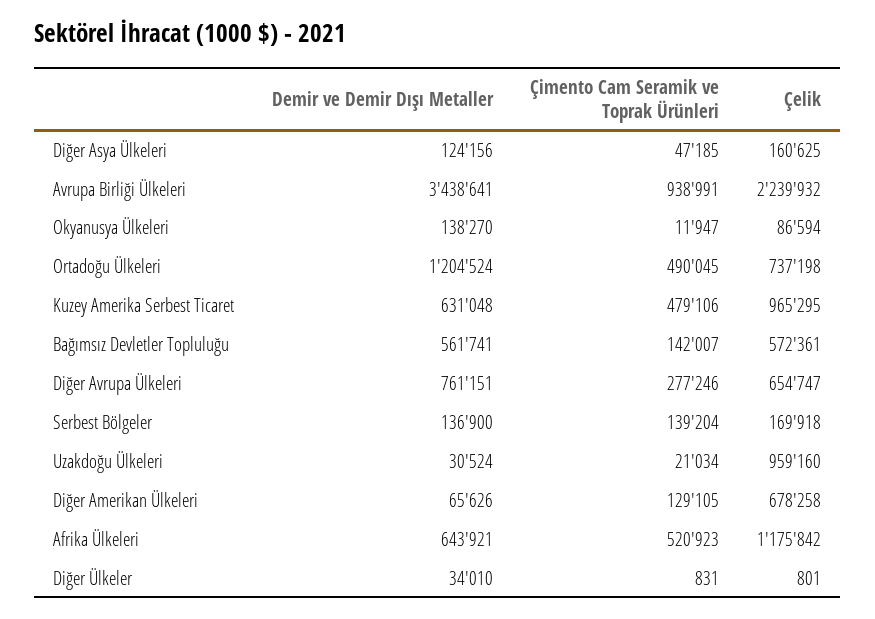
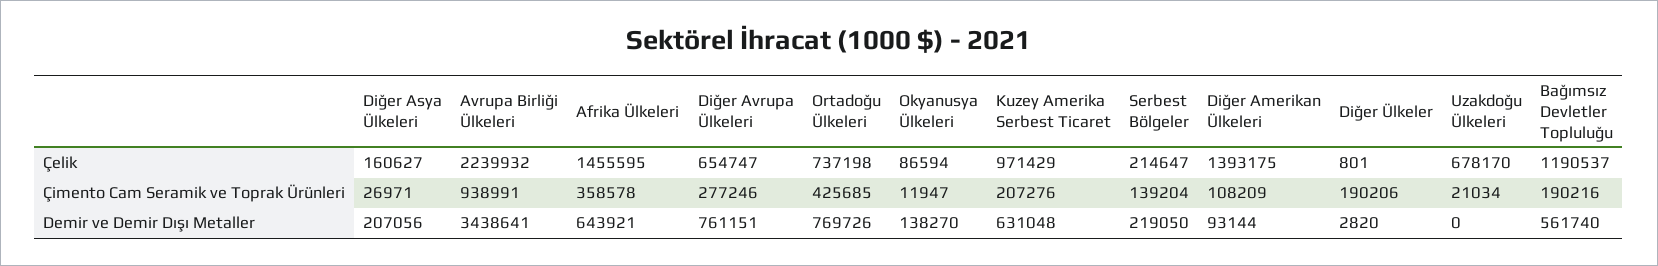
  {
    "Demir ve Demir Dışı Metaller": {
-     "Diğer Asya Ülkeleri": 124156,
+     "Diğer Asya Ülkeleri": 207056,
      "Avrupa Birliği Ülkeleri": 3438641,
      "Okyanusya Ülkeleri": 138270,
-     "Ortadoğu Ülkeleri": 1204524,
+     "Ortadoğu Ülkeleri": 769726,
      "Kuzey Amerika Serbest Ticaret": 631048,
-     "Bağımsız Devletler Topluluğu": 561741,
+     "Bağımsız Devletler Topluluğu": 561740,
      "Diğer Avrupa Ülkeleri": 761151,
-     "Serbest Bölgeler": 136900,
+     "Serbest Bölgeler": 219050,
-     "Uzakdoğu Ülkeleri": 30524,
+     "Uzakdoğu Ülkeleri": 0,
-     "Diğer Amerikan Ülkeleri": 65626,
+     "Diğer Amerikan Ülkeleri": 93144,
      "Afrika Ülkeleri": 643921,
-     "Diğer Ülkeler": 34010
+     "Diğer Ülkeler": 2820
    },
    "Çimento Cam Seramik ve Toprak Ürünleri": {
-     "Diğer Asya Ülkeleri": 47185,
+     "Diğer Asya Ülkeleri": 26971,
      "Avrupa Birliği Ülkeleri": 938991,
      "Okyanusya Ülkeleri": 11947,
-     "Ortadoğu Ülkeleri": 490045,
+     "Ortadoğu Ülkeleri": 425685,
-     "Kuzey Amerika Serbest Ticaret": 479106,
+     "Kuzey Amerika Serbest Ticaret": 207276,
-     "Bağımsız Devletler Topluluğu": 142007,
+     "Bağımsız Devletler Topluluğu": 190216,
      "Diğer Avrupa Ülkeleri": 277246,
      "Serbest Bölgeler": 139204,
      "Uzakdoğu Ülkeleri": 21034,
-     "Diğer Amerikan Ülkeleri": 129105,
+     "Diğer Amerikan Ülkeleri": 108209,
-     "Afrika Ülkeleri": 520923,
+     "Afrika Ülkeleri": 358578,
-     "Diğer Ülkeler": 831
+     "Diğer Ülkeler": 190206
    },
    "Çelik": {
-     "Diğer Asya Ülkeleri": 160625,
+     "Diğer Asya Ülkeleri": 160627,
      "Avrupa Birliği Ülkeleri": 2239932,
      "Okyanusya Ülkeleri": 86594,
      "Ortadoğu Ülkeleri": 737198,
-     "Kuzey Amerika Serbest Ticaret": 965295,
+     "Kuzey Amerika Serbest Ticaret": 971429,
-     "Bağımsız Devletler Topluluğu": 572361,
+     "Bağımsız Devletler Topluluğu": 1190537,
      "Diğer Avrupa Ülkeleri": 654747,
-     "Serbest Bölgeler": 169918,
+     "Serbest Bölgeler": 214647,
-     "Uzakdoğu Ülkeleri": 959160,
+     "Uzakdoğu Ülkeleri": 678170,
-     "Diğer Amerikan Ülkeleri": 678258,
+     "Diğer Amerikan Ülkeleri": 1393175,
-     "Afrika Ülkeleri": 1175842,
+     "Afrika Ülkeleri": 1455595,
      "Diğer Ülkeler": 801
    }
  }

